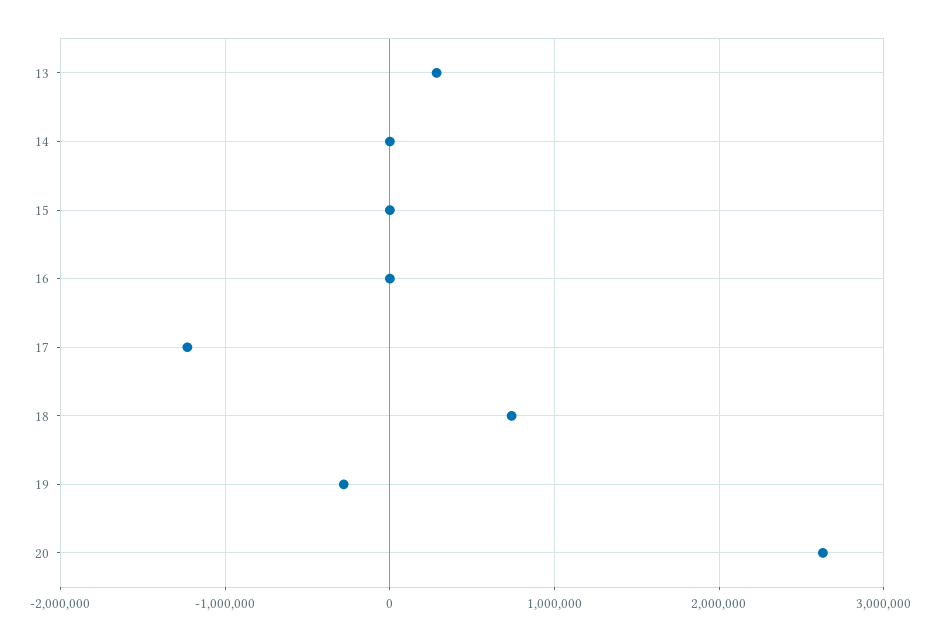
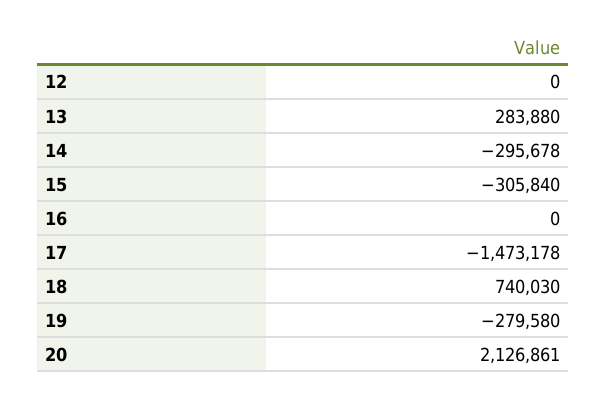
  {
    "13": 283880,
-   "14": 0,
+   "14": -295678,
-   "15": 0,
+   "15": -305840,
    "16": 0,
-   "17": -1200000,
+   "17": -1473178,
    "18": 740030,
    "19": -279580,
-   "20": 2600000
+   "20": 2126861,
+   "12": 0
  }

